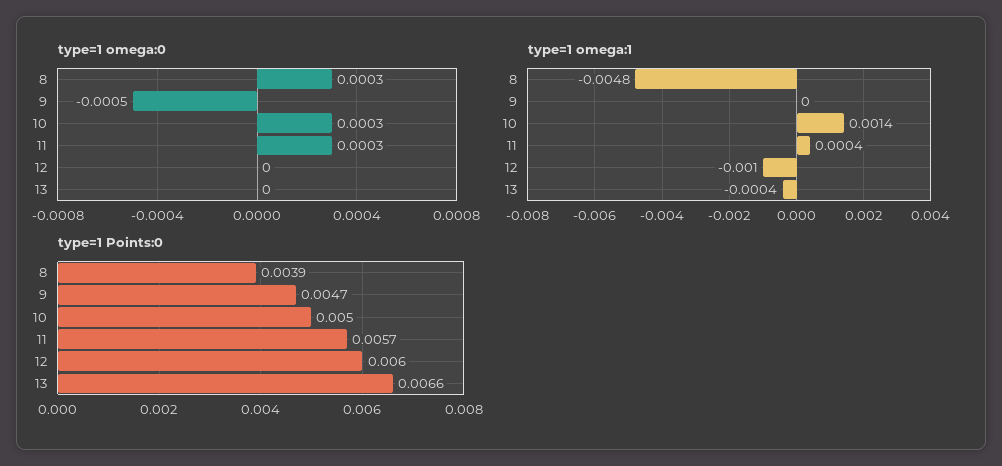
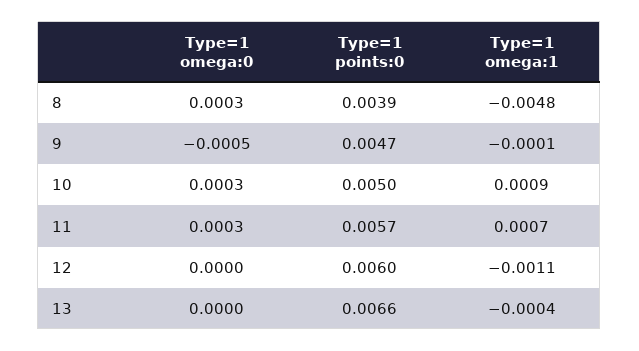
  {
    "type=1 omega:0": {
      "8": 0.0003,
      "9": -0.0005,
      "10": 0.0003,
      "11": 0.0003,
      "12": 0,
      "13": 0
    },
    "type=1 omega:1": {
      "8": -0.0048,
-     "9": 0,
+     "9": -0.0001,
-     "10": 0.0014,
+     "10": 0.0009,
-     "11": 0.0004,
+     "11": 0.0007,
-     "12": -0.001,
+     "12": -0.0011,
      "13": -0.0004
    },
    "type=1 Points:0": {
      "8": 0.0039,
      "9": 0.0047,
      "10": 0.005,
      "11": 0.0057,
      "12": 0.006,
      "13": 0.0066
    }
  }

